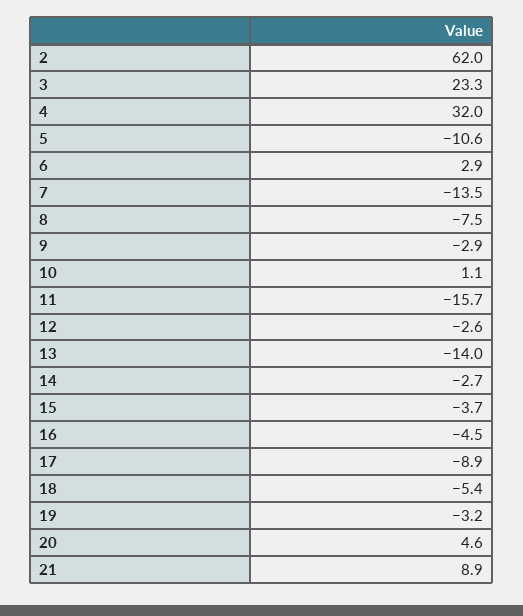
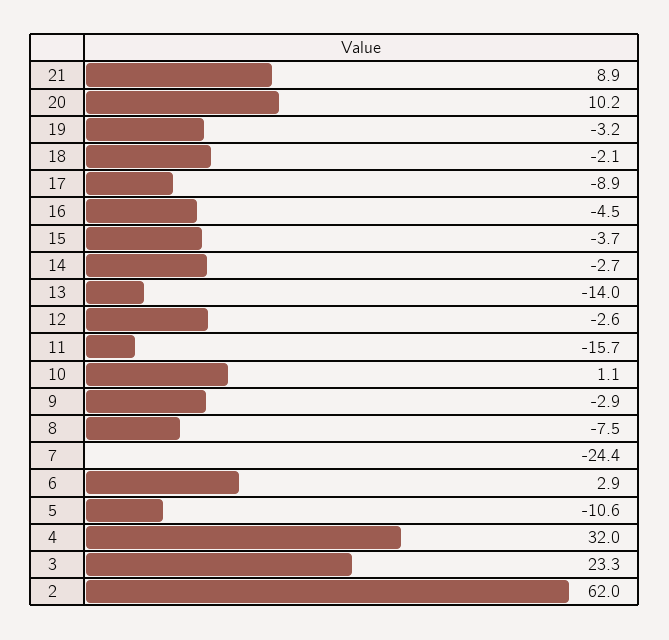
  {
    "2": 62,
    "3": 23.3,
    "4": 32,
    "5": -10.6,
    "6": 2.9,
-   "7": -13.5,
+   "7": -24.4,
    "8": -7.5,
    "9": -2.9,
    "10": 1.1,
    "11": -15.7,
    "12": -2.6,
    "13": -14,
    "14": -2.7,
    "15": -3.7,
    "16": -4.5,
    "17": -8.9,
-   "18": -5.4,
+   "18": -2.1,
    "19": -3.2,
-   "20": 4.6,
+   "20": 10.2,
    "21": 8.9
  }

